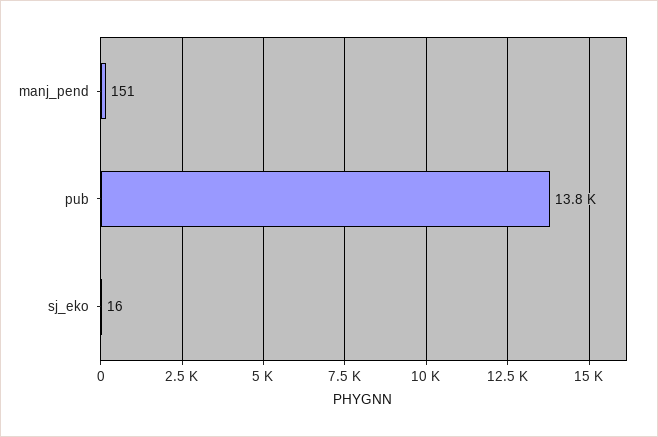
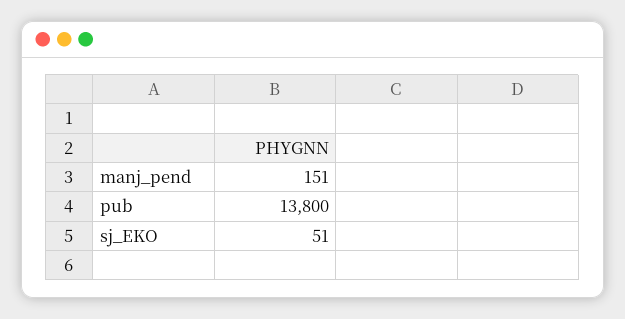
  {
    "manj_pend": 151,
    "pub": 13800,
-   "sj_eko": 16
+   "sj_eko": 51
  }

